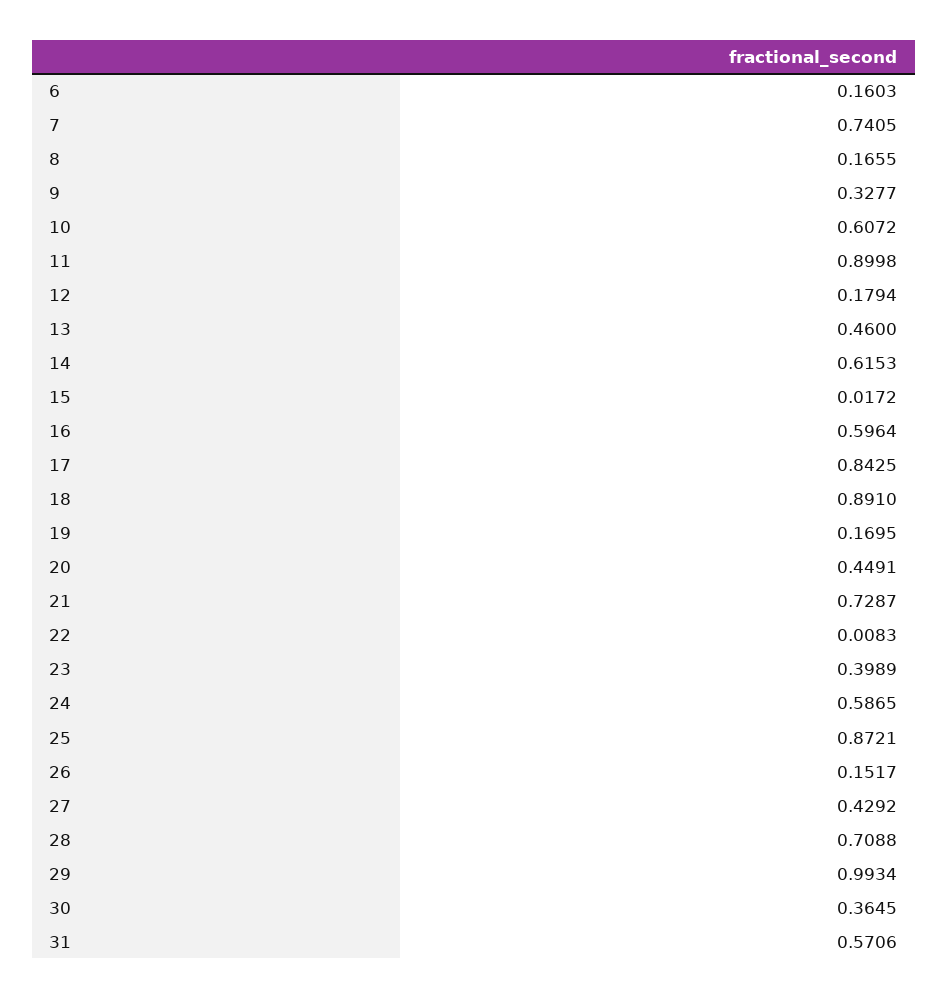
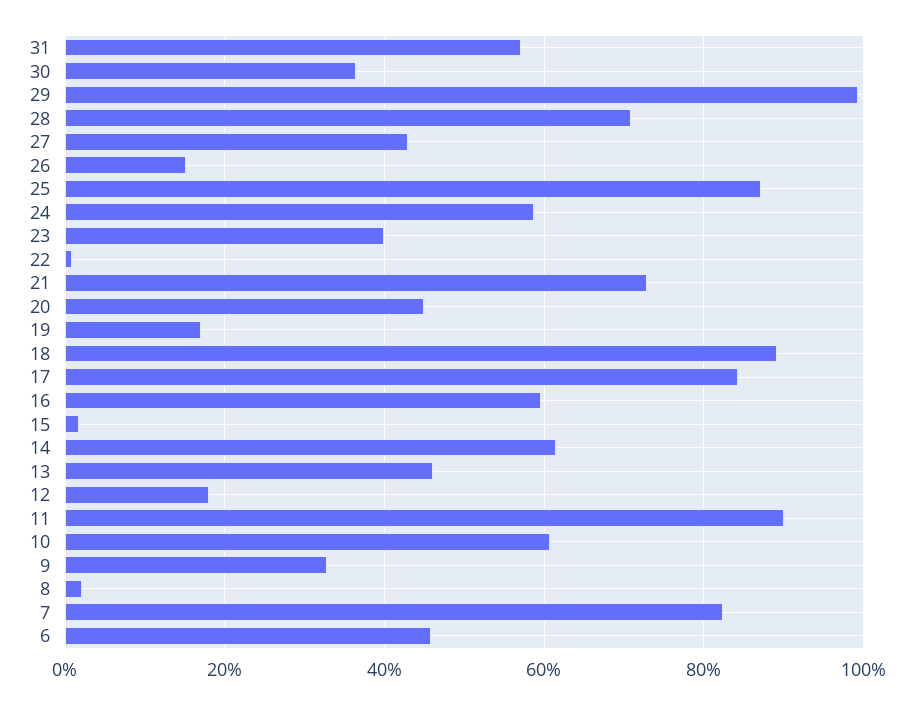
  {
-   "6": 0.1603,
+   "6": 0.46,
-   "7": 0.7405,
+   "7": 0.82,
-   "8": 0.1655,
+   "8": 0.02,
    "9": 0.3277,
    "10": 0.6072,
    "11": 0.8998,
    "12": 0.1794,
    "13": 0.46,
    "14": 0.6153,
    "15": 0.0172,
    "16": 0.5964,
    "17": 0.8425,
    "18": 0.891,
    "19": 0.1695,
    "20": 0.4491,
    "21": 0.7287,
    "22": 0.0083,
    "23": 0.3989,
    "24": 0.5865,
    "25": 0.8721,
    "26": 0.1517,
    "27": 0.4292,
    "28": 0.7088,
    "29": 0.9934,
    "30": 0.3645,
    "31": 0.5706
  }

